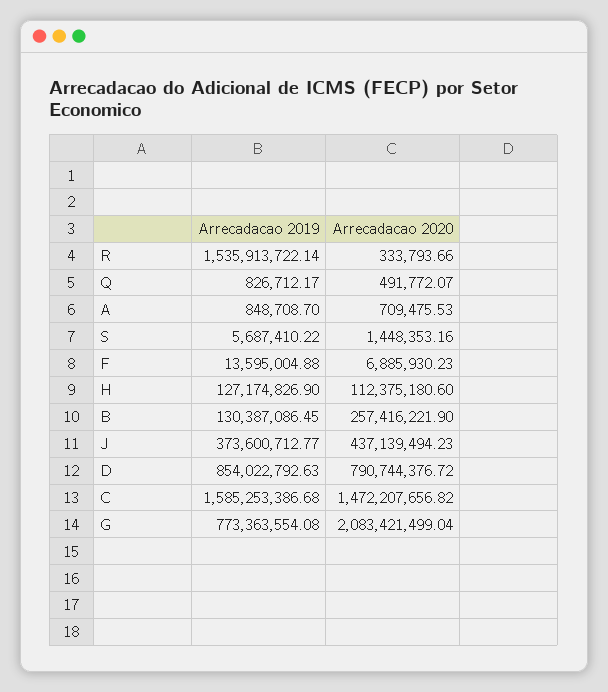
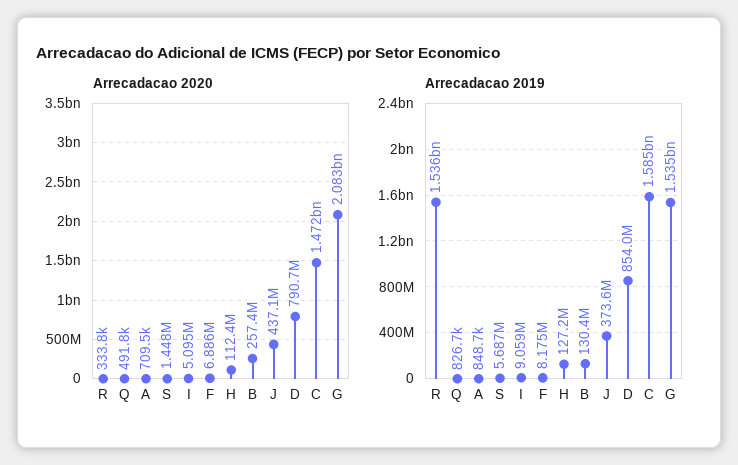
  {
    "Arrecadacao 2019": {
      "R": 1535913722.14,
      "Q": 826712.17,
      "A": 848708.7,
      "S": 5687410.22,
-     "F": 13595004.88,
+     "F": 8175000,
      "H": 127174826.9,
      "B": 130387086.45,
      "J": 373600712.77,
      "D": 854022792.63,
      "C": 1585253386.68,
-     "G": 773363554.08
+     "G": 1535000000,
+     "I": 9059000
    },
    "Arrecadacao 2020": {
      "R": 333793.66,
      "Q": 491772.07,
      "A": 709475.53,
      "S": 1448353.16,
      "F": 6885930.23,
      "H": 112375180.6,
      "B": 257416221.9,
      "J": 437139494.23,
      "D": 790744376.72,
      "C": 1472207656.82,
-     "G": 2083421499.04
+     "G": 2083421499.04,
+     "I": 5095000
    }
  }

